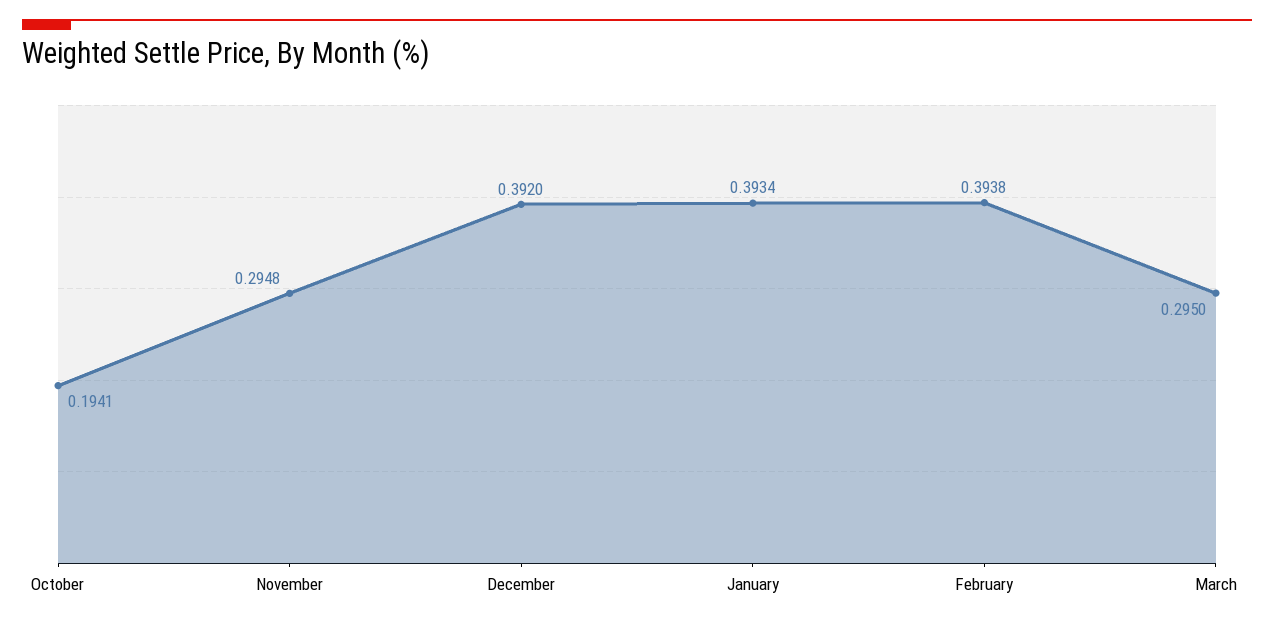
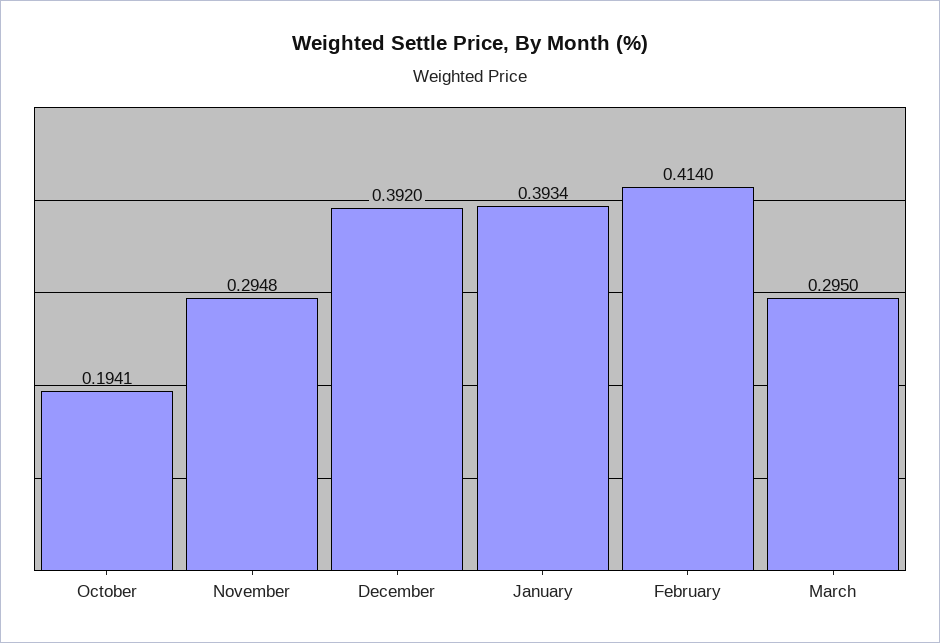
  {
    "October": 0.1941,
    "November": 0.2948,
    "December": 0.392,
    "January": 0.3934,
-   "February": 0.3938,
+   "February": 0.414,
    "March": 0.295
  }

